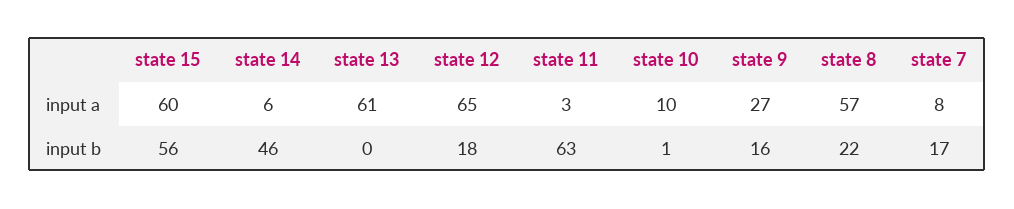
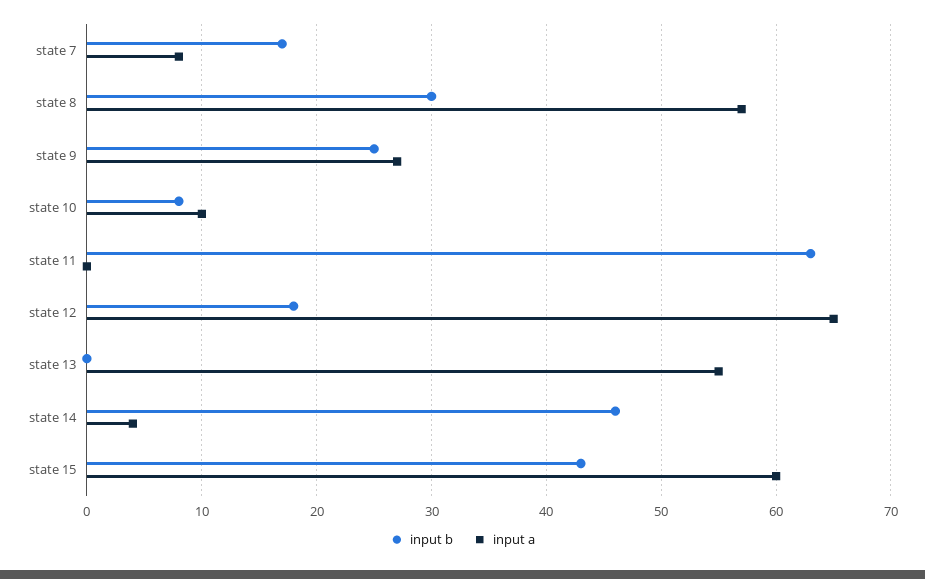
  {
    "input a": {
      "state 15": 60,
-     "state 14": 6,
+     "state 14": 4,
-     "state 13": 61,
+     "state 13": 55,
      "state 12": 65,
-     "state 11": 3,
+     "state 11": 0,
      "state 10": 10,
      "state 9": 27,
      "state 8": 57,
      "state 7": 8
    },
    "input b": {
-     "state 15": 56,
+     "state 15": 43,
      "state 14": 46,
      "state 13": 0,
      "state 12": 18,
      "state 11": 63,
-     "state 10": 1,
+     "state 10": 8,
-     "state 9": 16,
+     "state 9": 25,
-     "state 8": 22,
+     "state 8": 30,
      "state 7": 17
    }
  }

